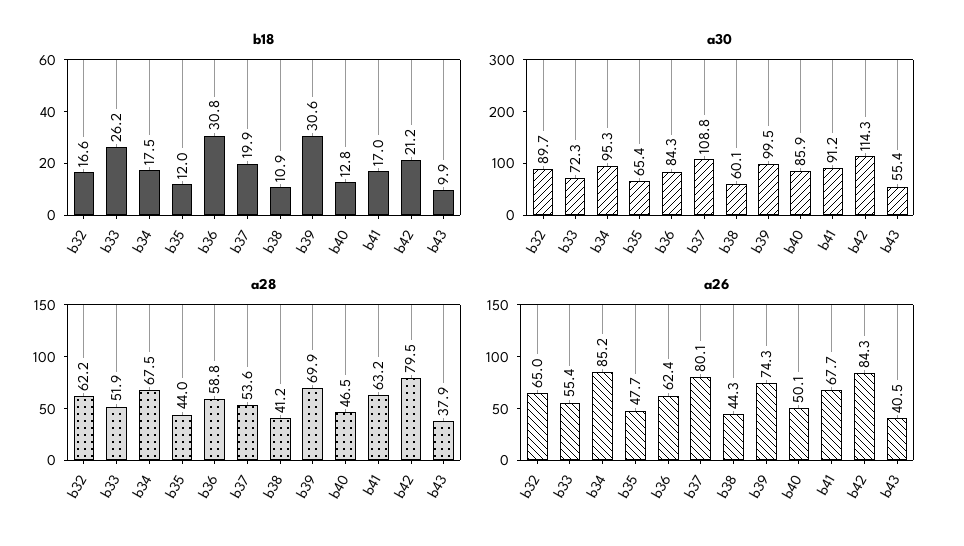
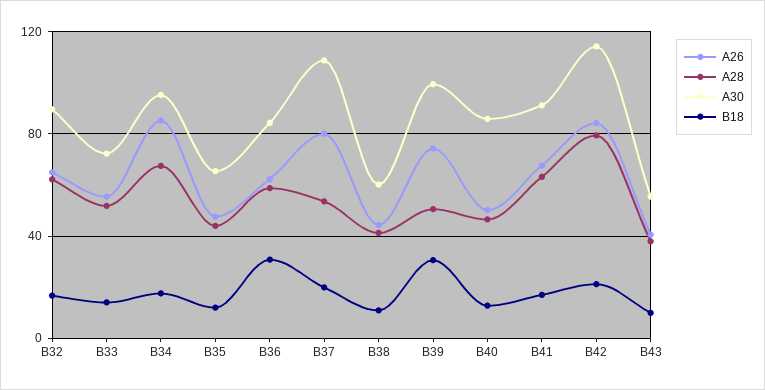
  {
    "b18": {
      "b32": 16.6,
-     "b33": 26.2,
+     "b33": 15,
      "b34": 17.5,
      "b35": 12,
      "b36": 30.8,
      "b37": 19.9,
      "b38": 10.9,
      "b39": 30.6,
      "b40": 12.8,
      "b41": 17,
      "b42": 21.2,
      "b43": 9.9
    },
    "a30": {
      "b32": 89.7,
      "b33": 72.3,
      "b34": 95.3,
      "b35": 65.4,
      "b36": 84.3,
      "b37": 108.8,
      "b38": 60.1,
      "b39": 99.5,
      "b40": 85.9,
      "b41": 91.2,
      "b42": 114.3,
      "b43": 55.4
    },
    "a28": {
      "b32": 62.2,
      "b33": 51.9,
      "b34": 67.5,
      "b35": 44,
      "b36": 58.8,
      "b37": 53.6,
      "b38": 41.2,
-     "b39": 69.9,
+     "b39": 50,
      "b40": 46.5,
      "b41": 63.2,
      "b42": 79.5,
      "b43": 37.9
    },
    "a26": {
      "b32": 65,
      "b33": 55.4,
      "b34": 85.2,
      "b35": 47.7,
      "b36": 62.4,
      "b37": 80.1,
      "b38": 44.3,
      "b39": 74.3,
      "b40": 50.1,
      "b41": 67.7,
      "b42": 84.3,
      "b43": 40.5
    }
  }

